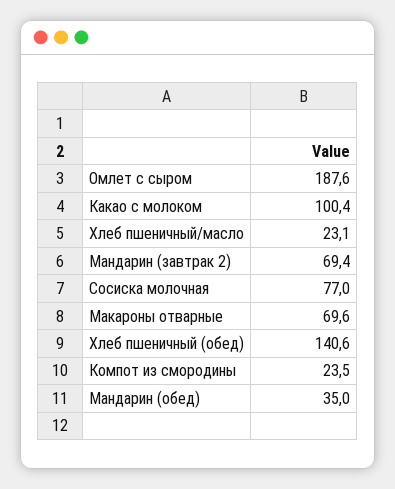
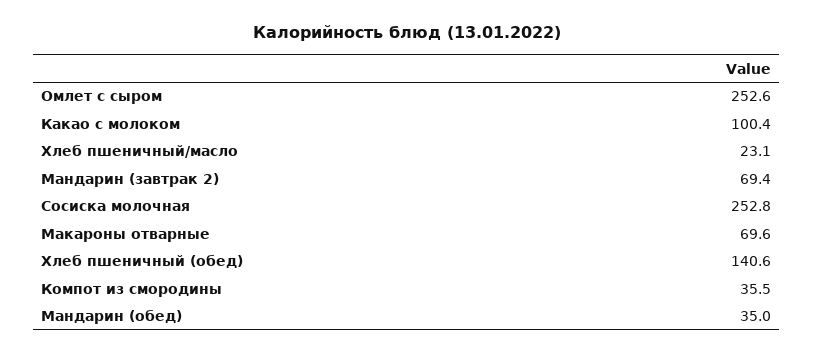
  {
-   "Омлет с сыром": 187.6,
+   "Омлет с сыром": 252.6,
    "Какао с молоком": 100.4,
    "Хлеб пшеничный/масло": 23.1,
    "Мандарин (завтрак 2)": 69.4,
-   "Сосиска молочная": 77,
+   "Сосиска молочная": 252.8,
    "Макароны отварные": 69.6,
    "Хлеб пшеничный (обед)": 140.6,
-   "Компот из смородины": 23.5,
+   "Компот из смородины": 35.5,
    "Мандарин (обед)": 35
  }

